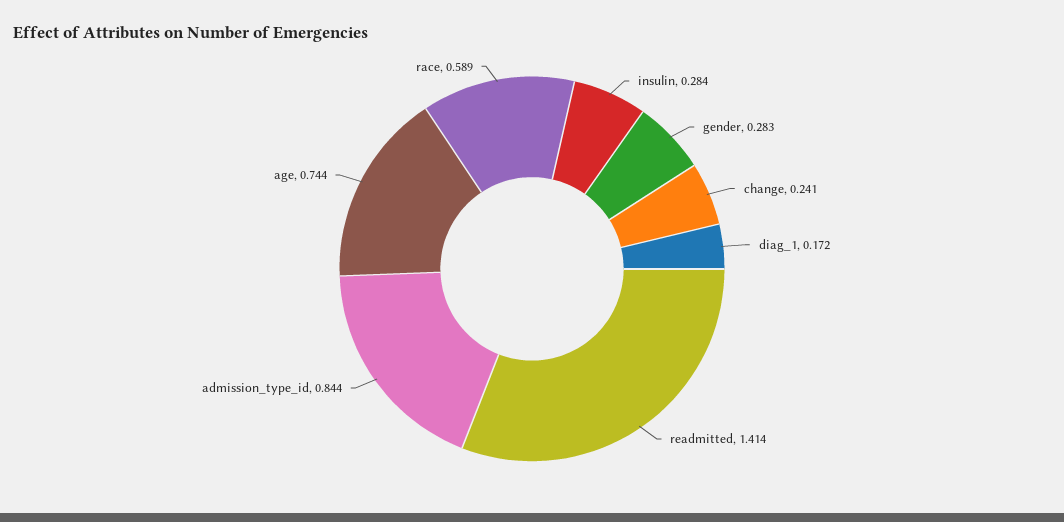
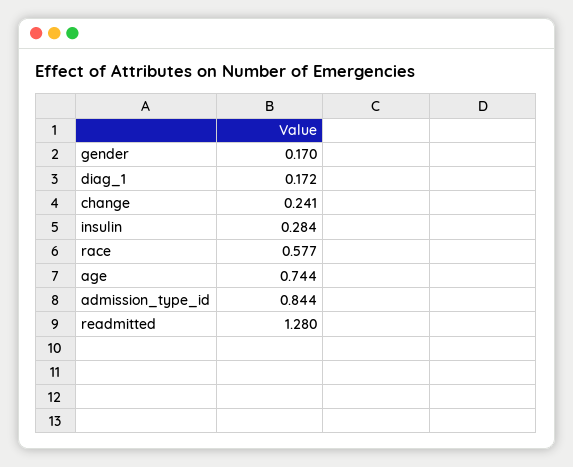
  {
    "insulin": 0.284,
-   "gender": 0.283,
+   "gender": 0.17,
    "change": 0.241,
    "diag_1": 0.172,
-   "readmitted": 1.414,
+   "readmitted": 1.28,
    "admission_type_id": 0.844,
    "age": 0.744,
-   "race": 0.589
+   "race": 0.577
  }

